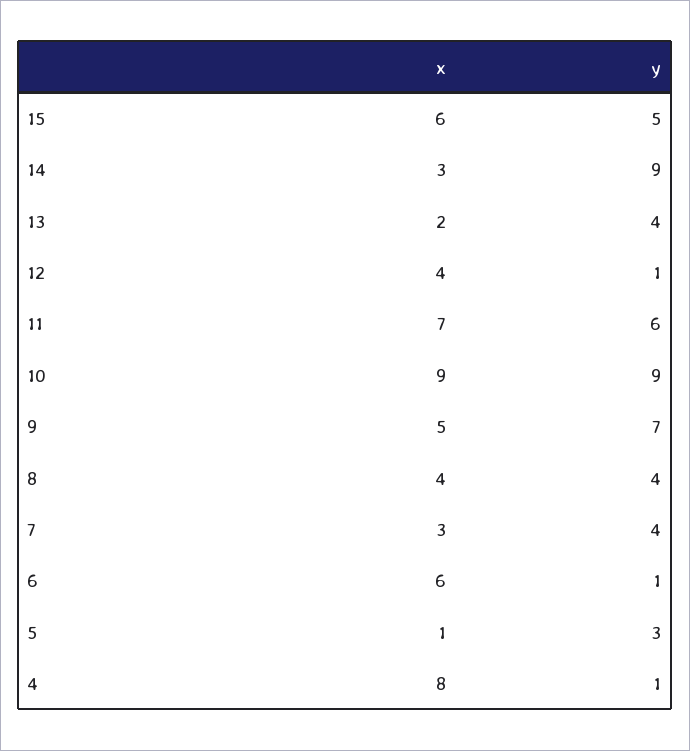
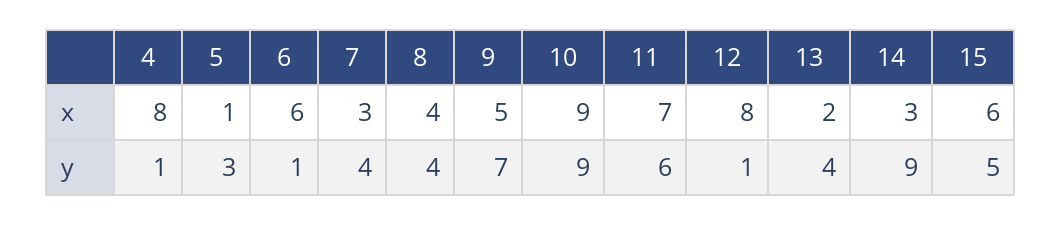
  {
    "x": {
      "15": 6,
      "14": 3,
      "13": 2,
-     "12": 4,
+     "12": 8,
      "11": 7,
      "10": 9,
      "9": 5,
      "8": 4,
      "7": 3,
      "6": 6,
      "5": 1,
      "4": 8
    },
    "y": {
      "15": 5,
      "14": 9,
      "13": 4,
      "12": 1,
      "11": 6,
      "10": 9,
      "9": 7,
      "8": 4,
      "7": 4,
      "6": 1,
      "5": 3,
      "4": 1
    }
  }

